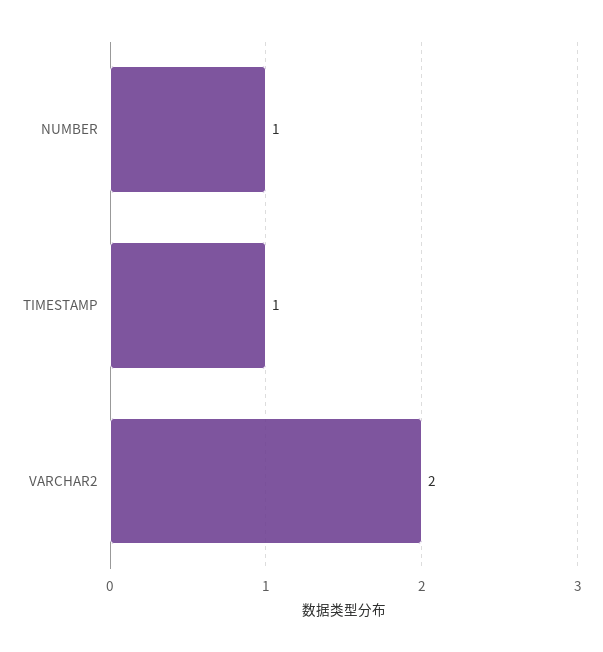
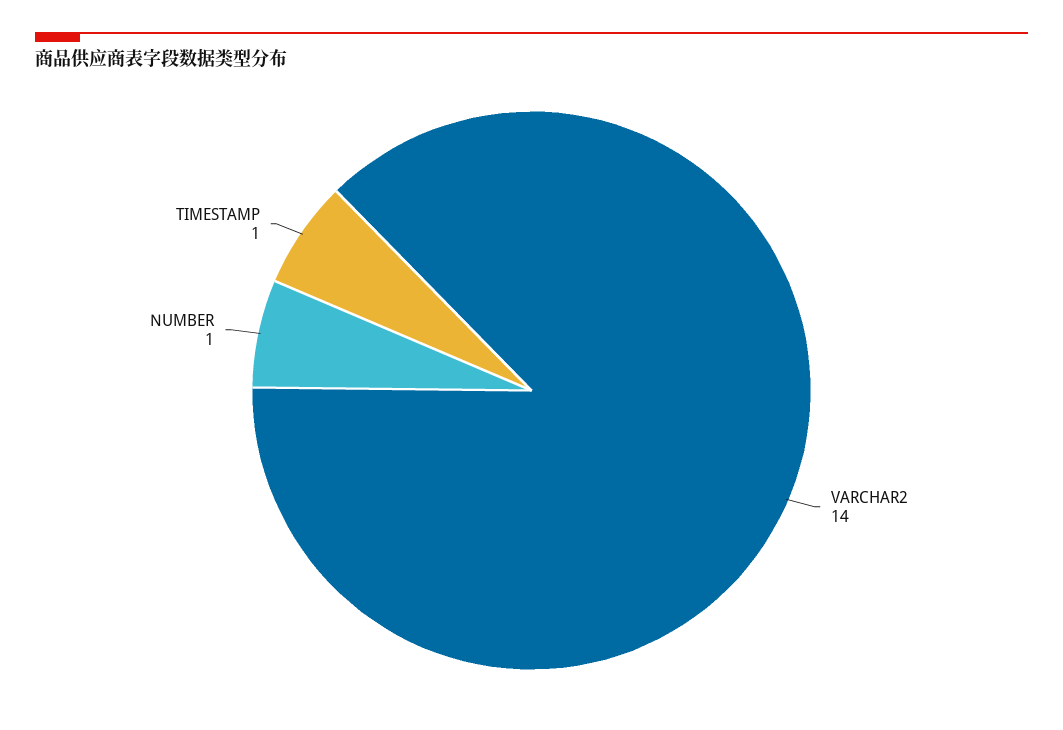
  {
    "NUMBER": 1,
    "TIMESTAMP": 1,
-   "VARCHAR2": 2
+   "VARCHAR2": 14
  }

